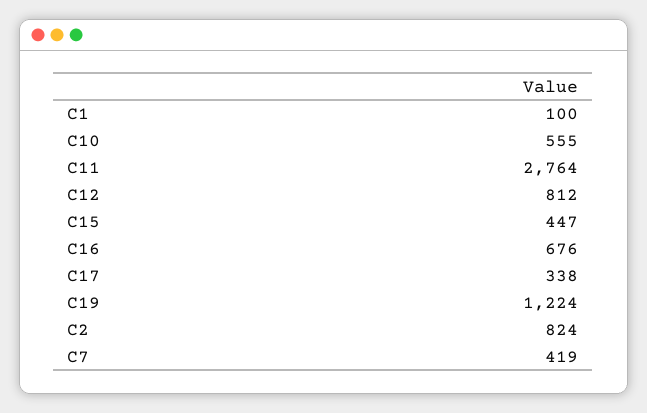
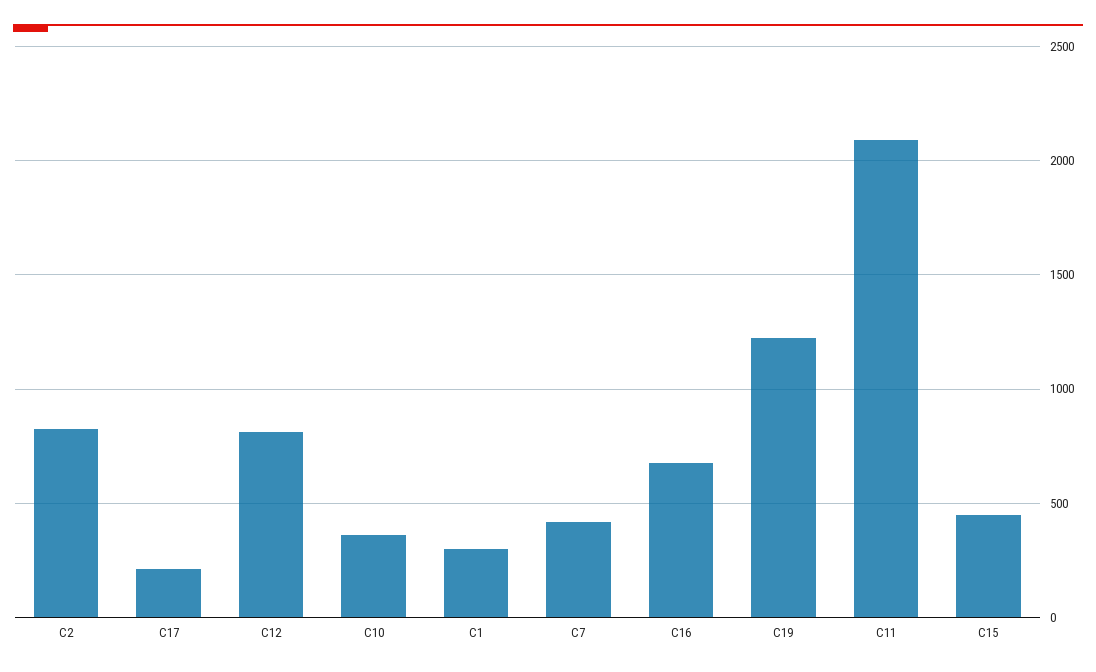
  {
-   "C1": 100,
+   "C1": 300,
-   "C10": 555,
+   "C10": 350,
-   "C11": 2764,
+   "C11": 2100,
    "C12": 812,
    "C15": 447,
    "C16": 676,
-   "C17": 338,
+   "C17": 200,
    "C19": 1224,
    "C2": 824,
    "C7": 419
  }

